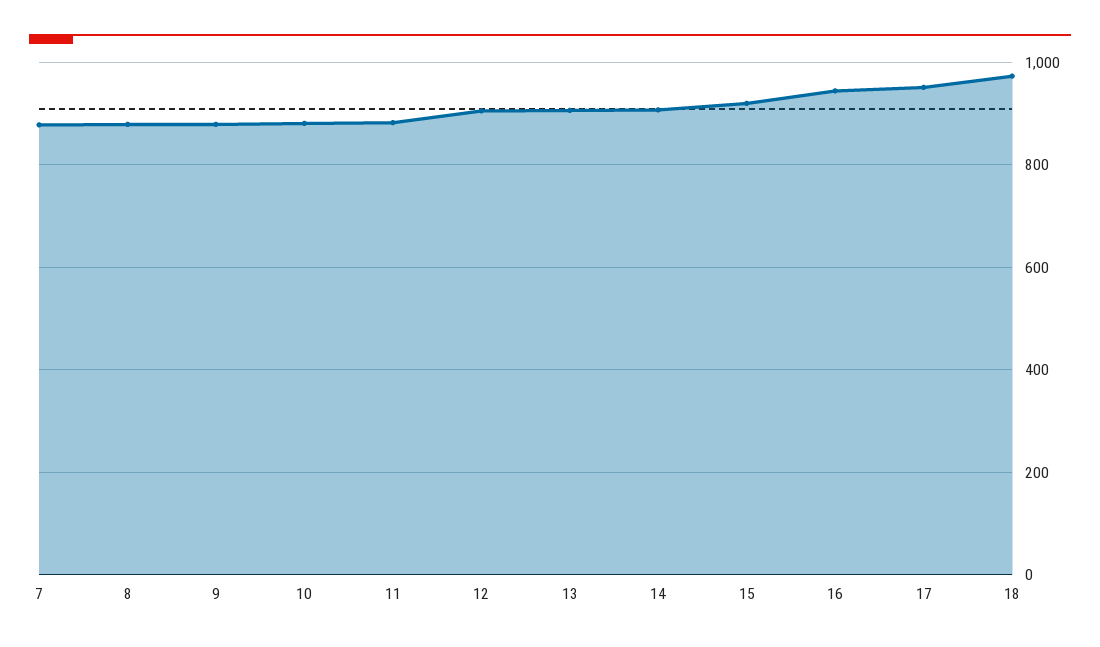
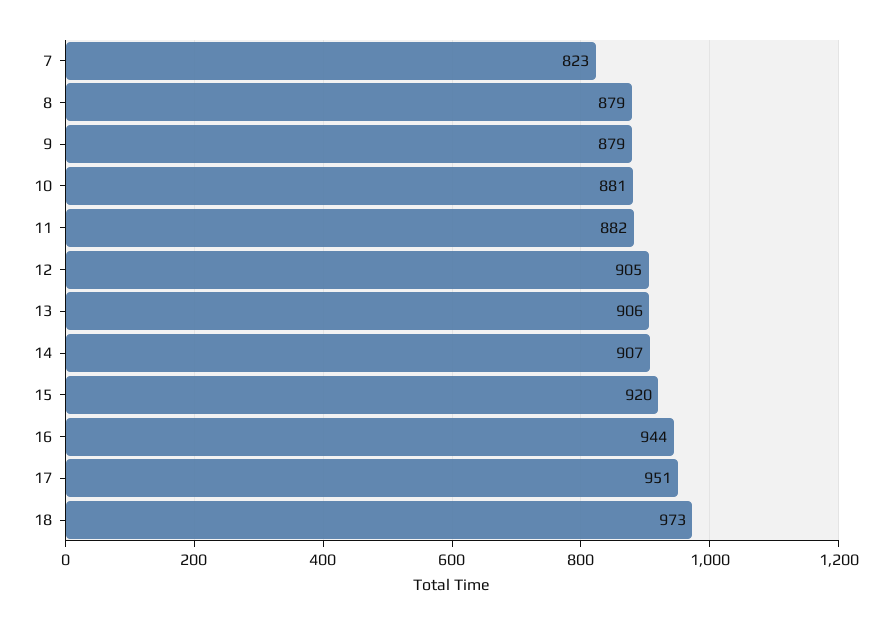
  {
-   "7": 880,
+   "7": 823,
    "8": 879,
    "9": 879,
    "10": 881,
    "11": 882,
    "12": 905,
    "13": 906,
    "14": 907,
    "15": 920,
    "16": 944,
    "17": 951,
    "18": 973
  }

